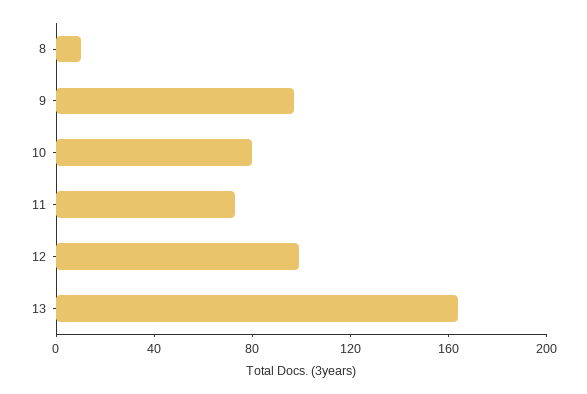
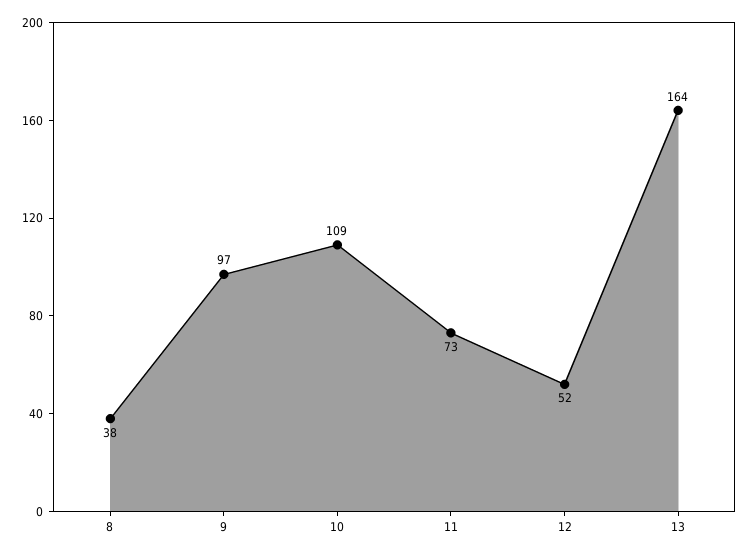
  {
-   "8": 10,
+   "8": 38,
    "9": 97,
-   "10": 80,
+   "10": 109,
    "11": 73,
-   "12": 100,
+   "12": 52,
    "13": 164
  }

